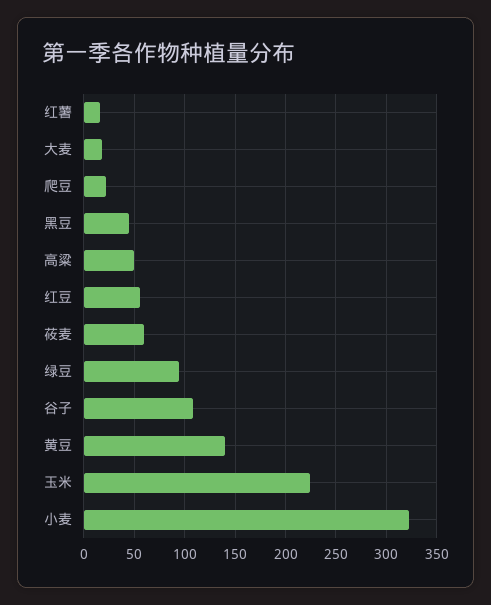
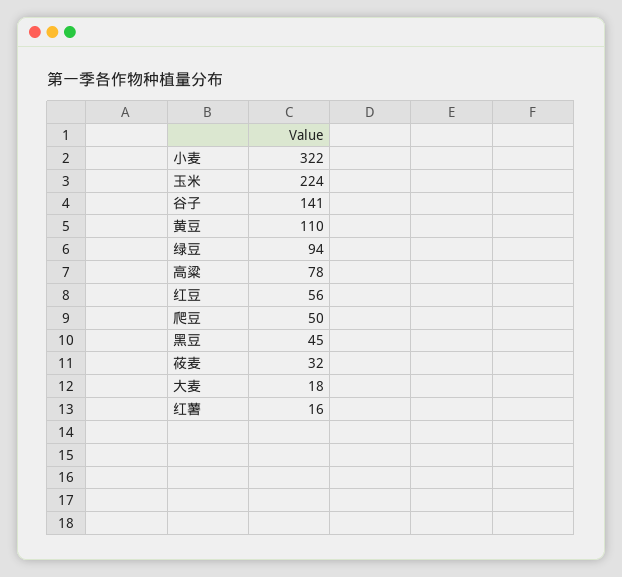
  {
    "红薯": 16,
    "大麦": 18,
-   "爬豆": 20,
+   "爬豆": 50,
    "黑豆": 45,
-   "高粱": 50,
+   "高粱": 78,
    "红豆": 56,
-   "莜麦": 60,
+   "莜麦": 32,
    "绿豆": 94,
-   "谷子": 110,
+   "谷子": 141,
-   "黄豆": 140,
+   "黄豆": 110,
    "玉米": 224,
    "小麦": 322
  }

